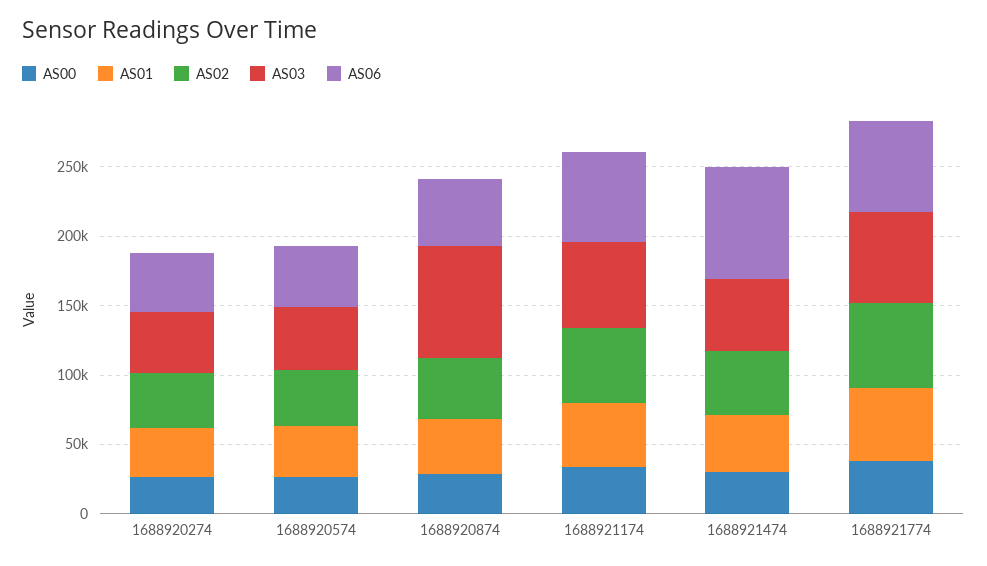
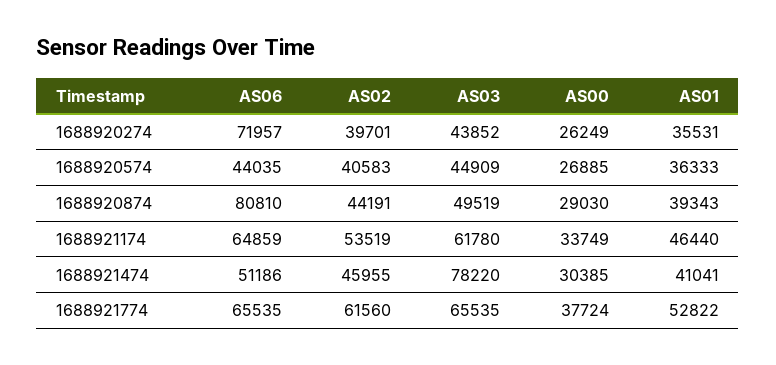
  {
    "AS00": {
      "1688920274": 26249,
      "1688920574": 26885,
      "1688920874": 29030,
      "1688921174": 33749,
      "1688921474": 30385,
      "1688921774": 37724
    },
    "AS01": {
      "1688920274": 35531,
      "1688920574": 36333,
      "1688920874": 39343,
      "1688921174": 46440,
      "1688921474": 41041,
      "1688921774": 52822
    },
    "AS02": {
      "1688920274": 39701,
      "1688920574": 40583,
      "1688920874": 44191,
      "1688921174": 53519,
      "1688921474": 45955,
      "1688921774": 61560
    },
    "AS03": {
      "1688920274": 43852,
      "1688920574": 44909,
-     "1688920874": 80000,
+     "1688920874": 49519,
      "1688921174": 61780,
-     "1688921474": 50000,
+     "1688921474": 78220,
      "1688921774": 65535
    },
    "AS06": {
-     "1688920274": 40000,
+     "1688920274": 71957,
      "1688920574": 44035,
-     "1688920874": 50000,
+     "1688920874": 80810,
      "1688921174": 64859,
-     "1688921474": 80000,
+     "1688921474": 51186,
      "1688921774": 65535
    }
  }

